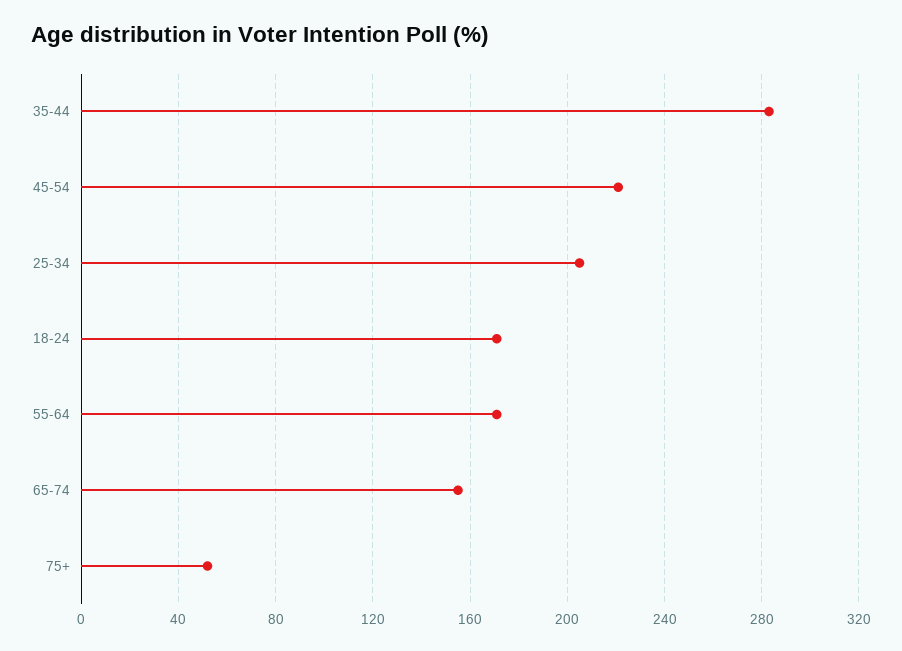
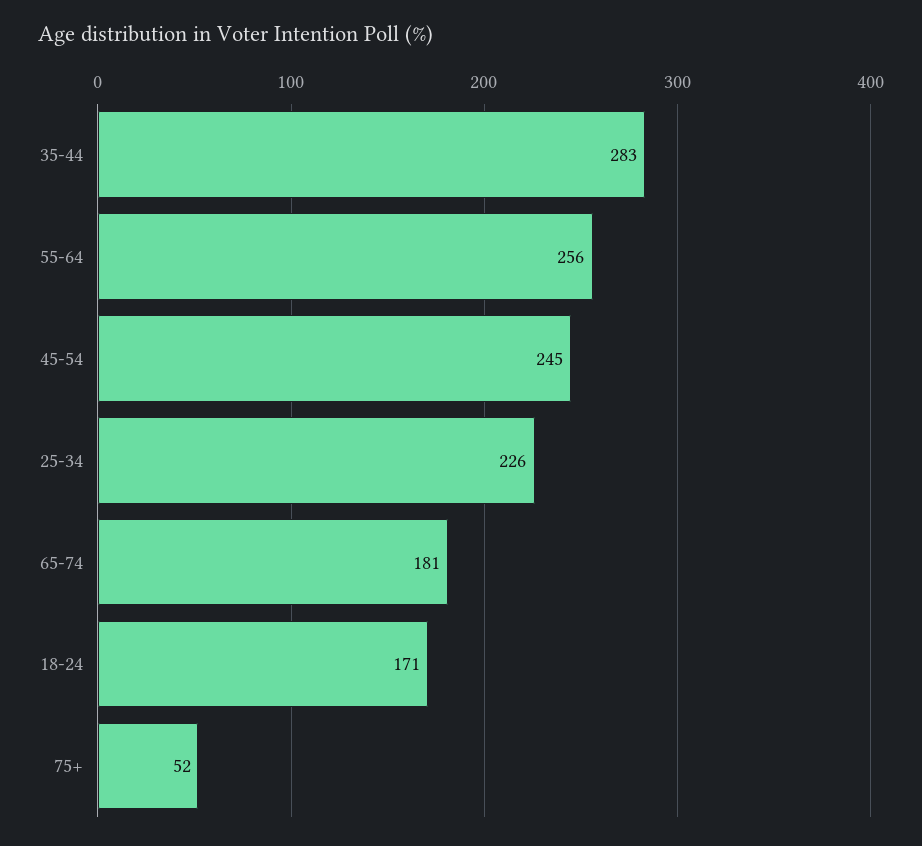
  {
    "35-44": 283,
-   "45-54": 220,
+   "45-54": 245,
-   "25-34": 205,
+   "25-34": 226,
    "18-24": 171,
-   "55-64": 170,
+   "55-64": 256,
-   "65-74": 155,
+   "65-74": 181,
    "75+": 52
  }

